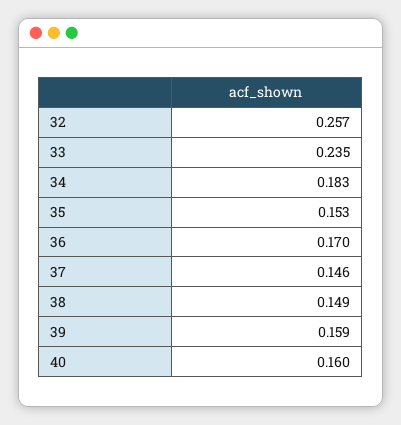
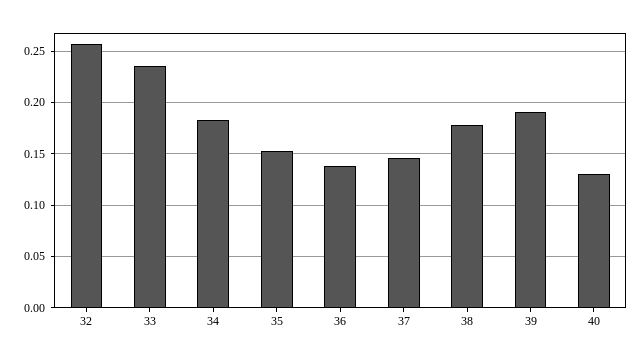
  {
    "32": 0.257,
    "33": 0.235,
    "34": 0.183,
    "35": 0.153,
-   "36": 0.17,
+   "36": 0.14,
    "37": 0.146,
-   "38": 0.149,
+   "38": 0.18,
-   "39": 0.159,
+   "39": 0.19,
-   "40": 0.16
+   "40": 0.13
  }

